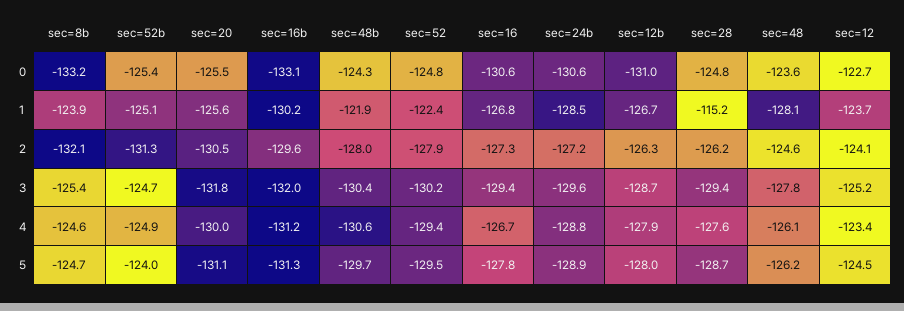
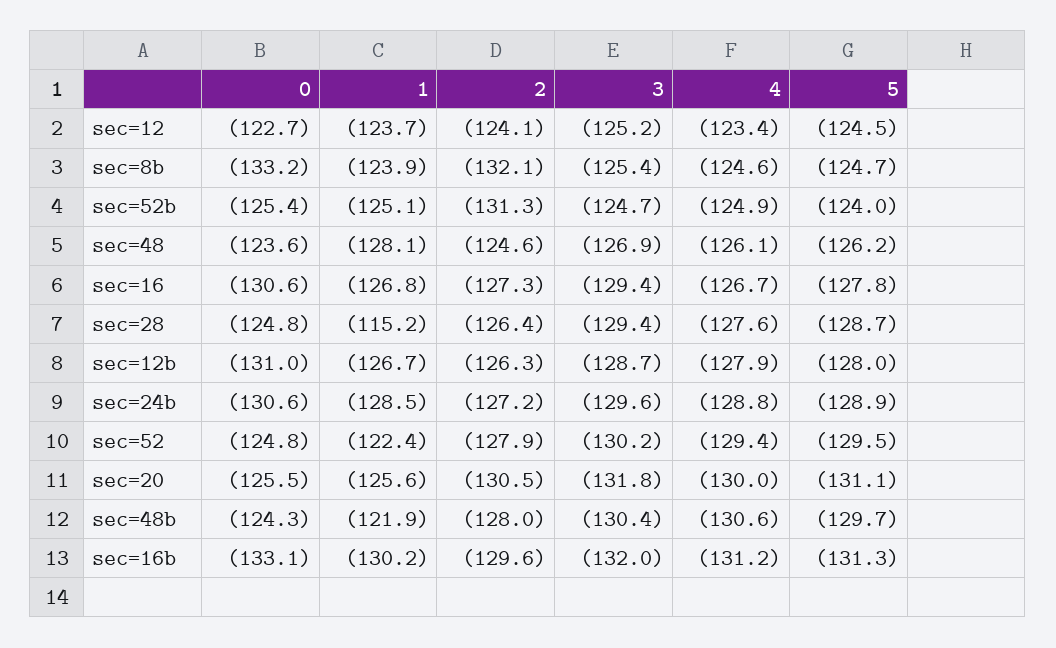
  {
    "sec=8b": {
      "0": -133.2,
      "1": -123.9,
      "2": -132.1,
      "3": -125.4,
      "4": -124.6,
      "5": -124.7
    },
    "sec=52b": {
      "0": -125.4,
      "1": -125.1,
      "2": -131.3,
      "3": -124.7,
      "4": -124.9,
      "5": -124
    },
    "sec=20": {
      "0": -125.5,
      "1": -125.6,
      "2": -130.5,
      "3": -131.8,
      "4": -130,
      "5": -131.1
    },
    "sec=16b": {
      "0": -133.1,
      "1": -130.2,
      "2": -129.6,
      "3": -132,
      "4": -131.2,
      "5": -131.3
    },
    "sec=48b": {
      "0": -124.3,
      "1": -121.9,
      "2": -128,
      "3": -130.4,
      "4": -130.6,
      "5": -129.7
    },
    "sec=52": {
      "0": -124.8,
      "1": -122.4,
      "2": -127.9,
      "3": -130.2,
      "4": -129.4,
      "5": -129.5
    },
    "sec=16": {
      "0": -130.6,
      "1": -126.8,
      "2": -127.3,
      "3": -129.4,
      "4": -126.7,
      "5": -127.8
    },
    "sec=24b": {
      "0": -130.6,
      "1": -128.5,
      "2": -127.2,
      "3": -129.6,
      "4": -128.8,
      "5": -128.9
    },
    "sec=12b": {
      "0": -131,
      "1": -126.7,
      "2": -126.3,
      "3": -128.7,
      "4": -127.9,
      "5": -128
    },
    "sec=28": {
      "0": -124.8,
      "1": -115.2,
-     "2": -126.2,
+     "2": -126.4,
      "3": -129.4,
      "4": -127.6,
      "5": -128.7
    },
    "sec=48": {
      "0": -123.6,
      "1": -128.1,
      "2": -124.6,
-     "3": -127.8,
+     "3": -126.9,
      "4": -126.1,
      "5": -126.2
    },
    "sec=12": {
      "0": -122.7,
      "1": -123.7,
      "2": -124.1,
      "3": -125.2,
      "4": -123.4,
      "5": -124.5
    }
  }

